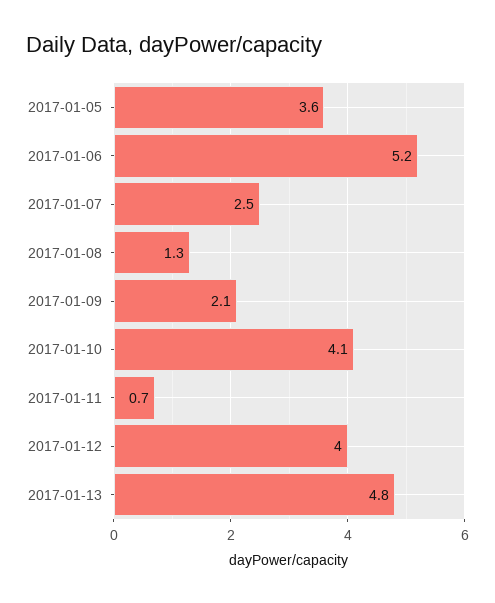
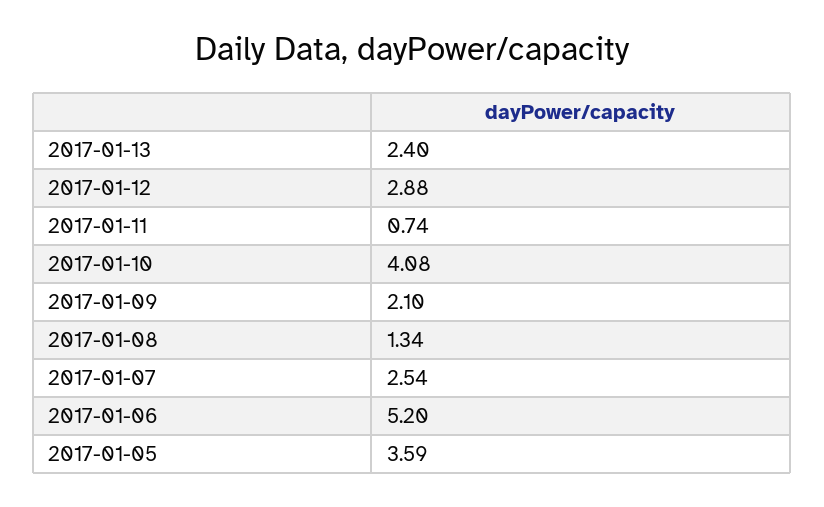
  {
    "2017-01-05": 3.59,
    "2017-01-06": 5.2,
    "2017-01-07": 2.54,
    "2017-01-08": 1.34,
    "2017-01-09": 2.1,
    "2017-01-10": 4.08,
    "2017-01-11": 0.74,
-   "2017-01-12": 4,
+   "2017-01-12": 2.88,
-   "2017-01-13": 4.8
+   "2017-01-13": 2.4
  }

